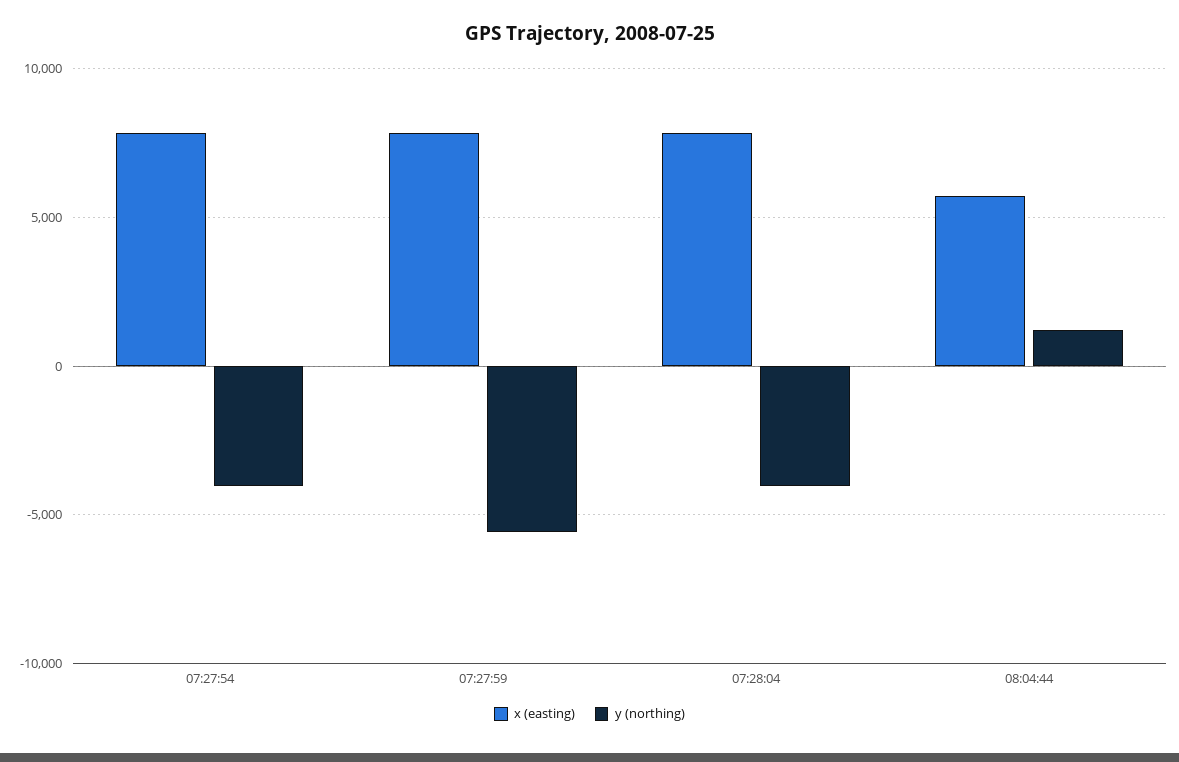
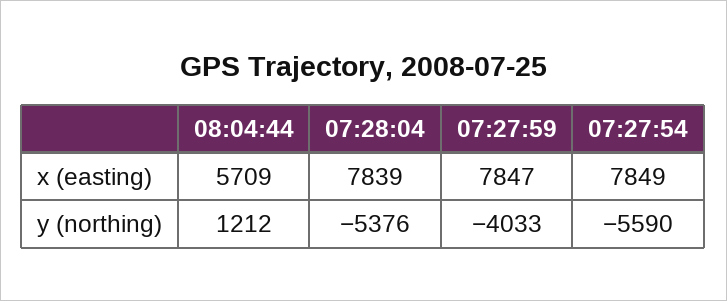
  {
    "x (easting)": {
      "07:27:54": 7849,
      "07:27:59": 7847,
      "07:28:04": 7839,
      "08:04:44": 5709
    },
    "y (northing)": {
-     "07:27:54": -4000,
+     "07:27:54": -5590,
-     "07:27:59": -5500,
+     "07:27:59": -4033,
-     "07:28:04": -4000,
+     "07:28:04": -5376,
      "08:04:44": 1212
    }
  }

